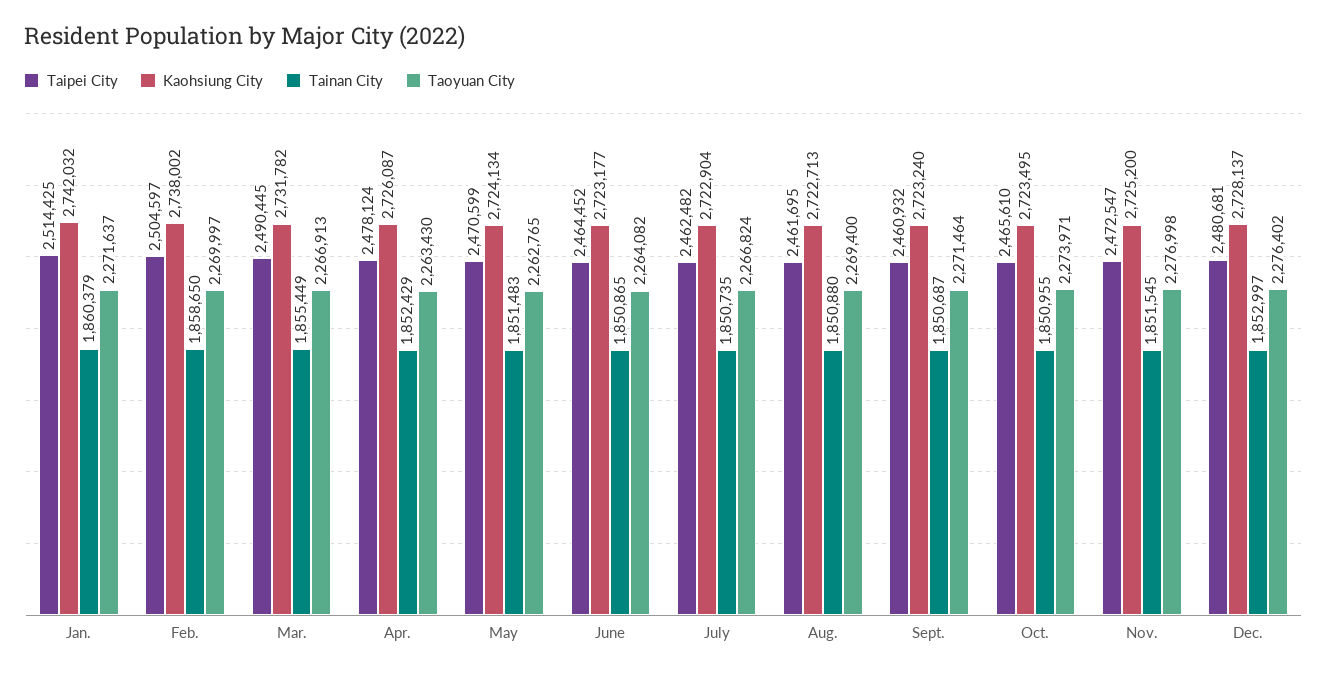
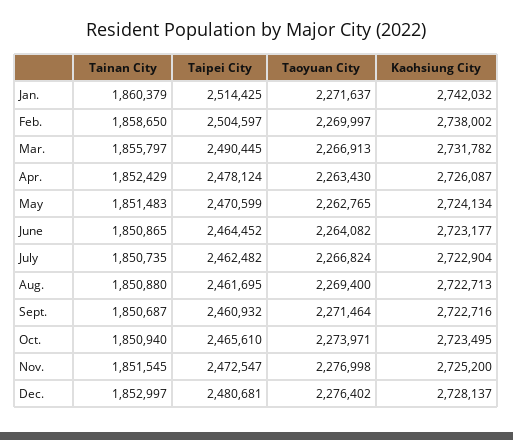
  {
    "Taipei City": {
      "Jan.": 2514425,
      "Feb.": 2504597,
      "Mar.": 2490445,
      "Apr.": 2478124,
      "May": 2470599,
      "June": 2464452,
      "July": 2462482,
      "Aug.": 2461695,
      "Sept.": 2460932,
      "Oct.": 2465610,
      "Nov.": 2472547,
      "Dec.": 2480681
    },
    "Kaohsiung City": {
      "Jan.": 2742032,
      "Feb.": 2738002,
      "Mar.": 2731782,
      "Apr.": 2726087,
      "May": 2724134,
      "June": 2723177,
      "July": 2722904,
      "Aug.": 2722713,
-     "Sept.": 2723240,
+     "Sept.": 2722716,
      "Oct.": 2723495,
      "Nov.": 2725200,
      "Dec.": 2728137
    },
    "Tainan City": {
      "Jan.": 1860379,
      "Feb.": 1858650,
-     "Mar.": 1855449,
+     "Mar.": 1855797,
      "Apr.": 1852429,
      "May": 1851483,
      "June": 1850865,
      "July": 1850735,
      "Aug.": 1850880,
      "Sept.": 1850687,
-     "Oct.": 1850955,
+     "Oct.": 1850940,
      "Nov.": 1851545,
      "Dec.": 1852997
    },
    "Taoyuan City": {
      "Jan.": 2271637,
      "Feb.": 2269997,
      "Mar.": 2266913,
      "Apr.": 2263430,
      "May": 2262765,
      "June": 2264082,
      "July": 2266824,
      "Aug.": 2269400,
      "Sept.": 2271464,
      "Oct.": 2273971,
      "Nov.": 2276998,
      "Dec.": 2276402
    }
  }

